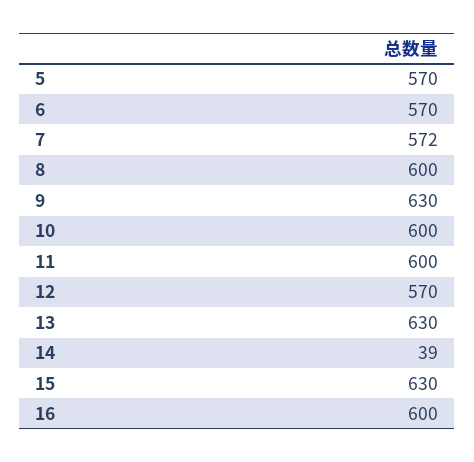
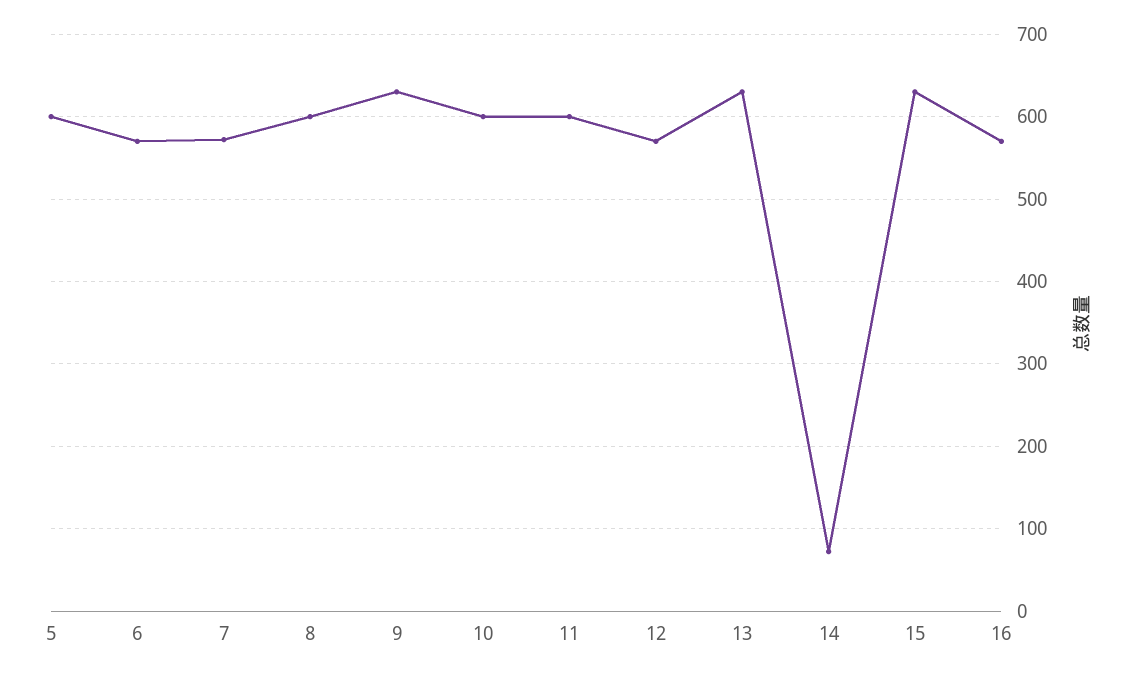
  {
-   "5": 570,
+   "5": 600,
    "6": 570,
    "7": 572,
    "8": 600,
    "9": 630,
    "10": 600,
    "11": 600,
    "12": 570,
    "13": 630,
-   "14": 39,
+   "14": 70,
    "15": 630,
-   "16": 600
+   "16": 570
  }

